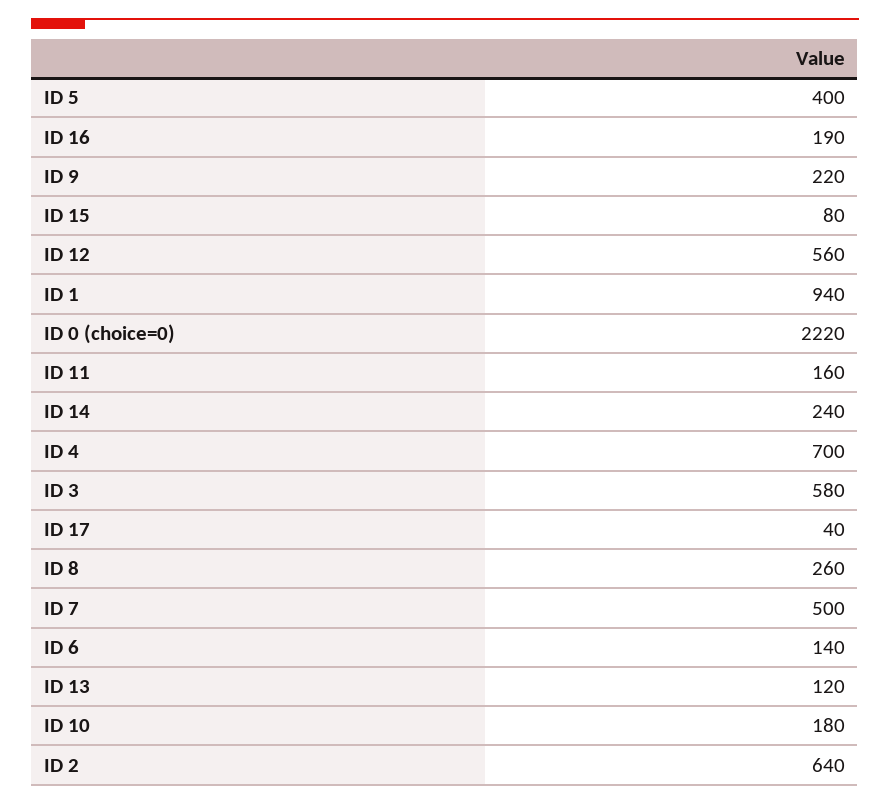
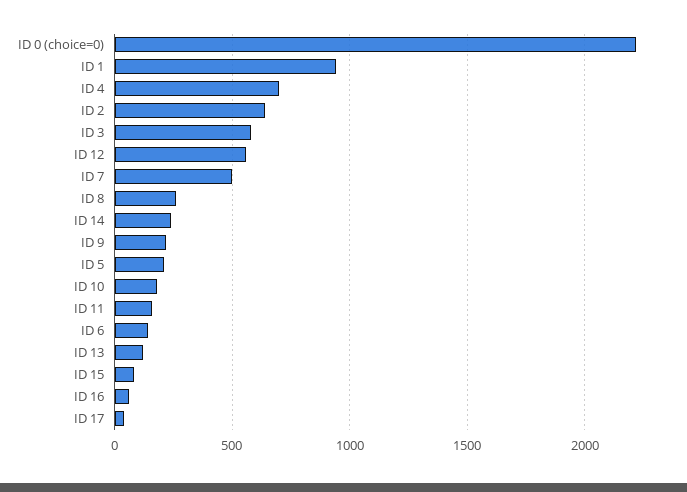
  {
-   "ID 5": 400,
+   "ID 5": 200,
-   "ID 16": 190,
+   "ID 16": 50,
    "ID 9": 220,
    "ID 15": 80,
    "ID 12": 560,
    "ID 1": 940,
    "ID 0 (choice=0)": 2220,
    "ID 11": 160,
    "ID 14": 240,
    "ID 4": 700,
    "ID 3": 580,
    "ID 17": 40,
    "ID 8": 260,
    "ID 7": 500,
    "ID 6": 140,
    "ID 13": 120,
    "ID 10": 180,
    "ID 2": 640
  }

